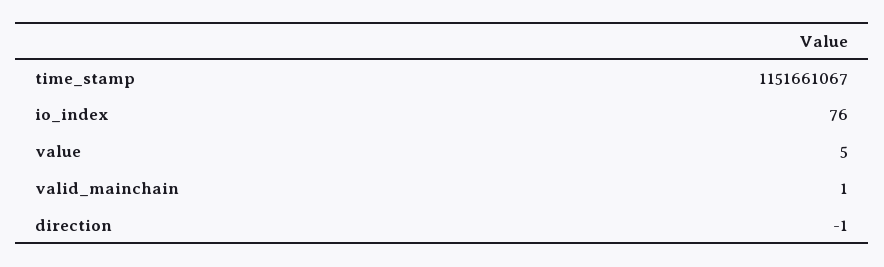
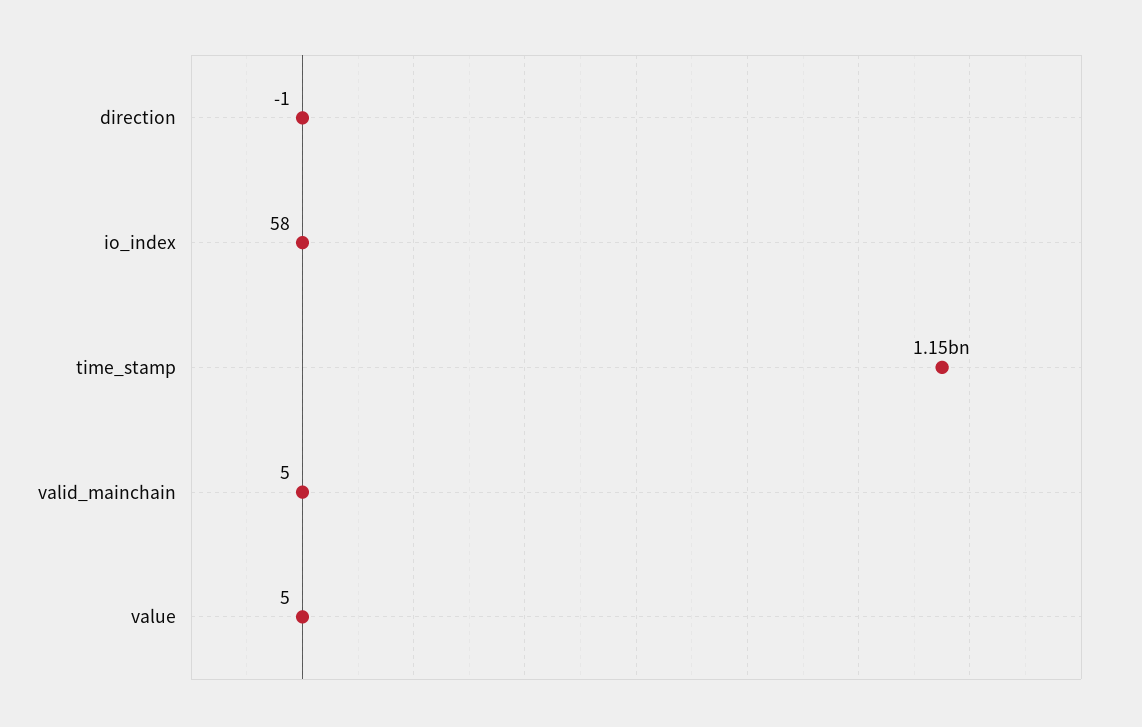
  {
    "time_stamp": 1151661067,
-   "io_index": 76,
+   "io_index": 58,
    "value": 5,
-   "valid_mainchain": 1,
+   "valid_mainchain": 5,
    "direction": -1
  }

